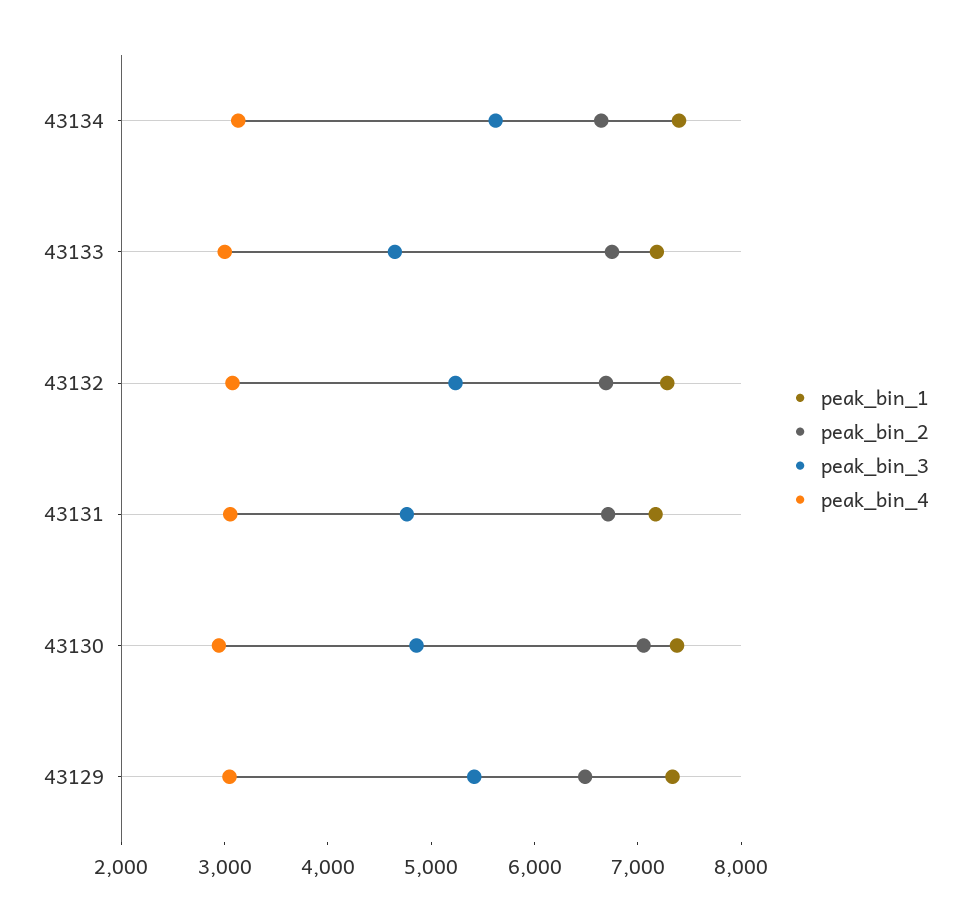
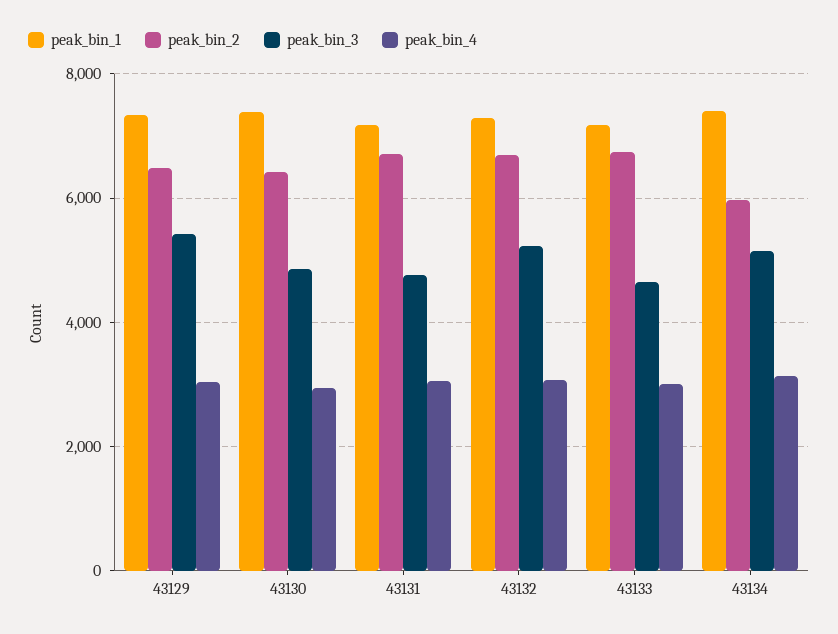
  {
    "peak_bin_1": {
      "43134": 7400,
      "43133": 7200,
      "43132": 7200,
      "43131": 7200,
      "43130": 7400,
      "43129": 7400
    },
    "peak_bin_2": {
-     "43134": 6600,
+     "43134": 6000,
      "43133": 6800,
      "43132": 6600,
      "43131": 6800,
-     "43130": 7000,
+     "43130": 6400,
      "43129": 6400
    },
    "peak_bin_3": {
-     "43134": 5600,
+     "43134": 5200,
      "43133": 4600,
      "43132": 5200,
      "43131": 4800,
      "43130": 4800,
      "43129": 5400
    },
    "peak_bin_4": {
      "43134": 3200,
      "43133": 3000,
      "43132": 3000,
      "43131": 3000,
      "43130": 3000,
      "43129": 3000
    }
  }

